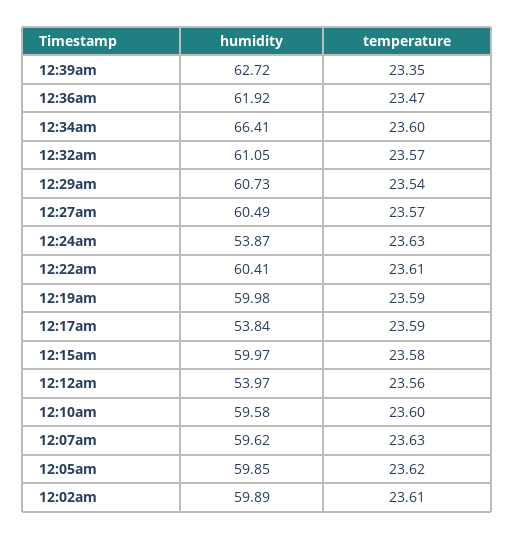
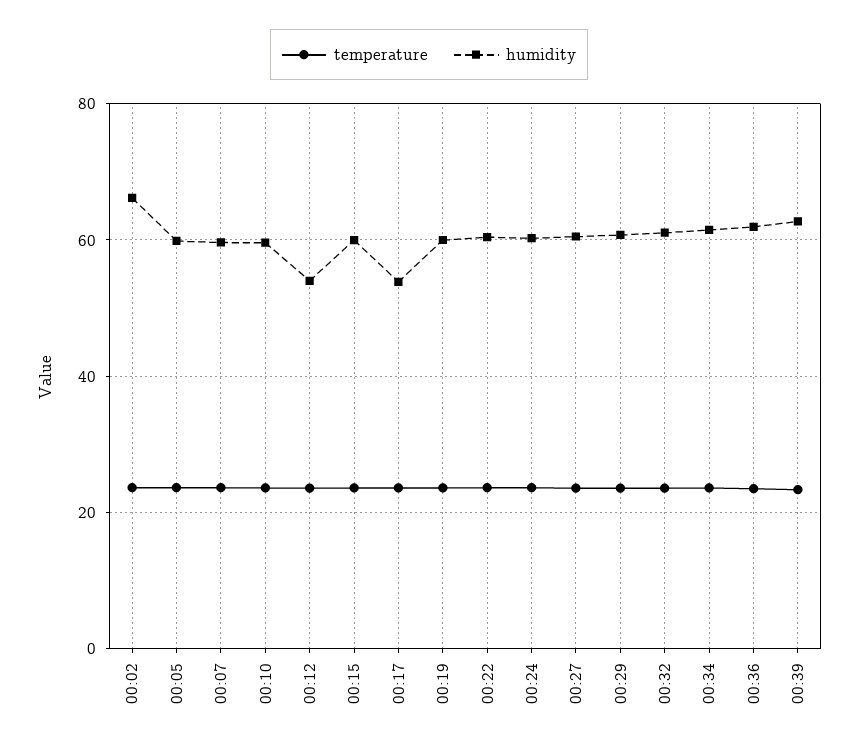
  {
    "humidity": {
      "12:39am": 62.72,
      "12:36am": 61.92,
-     "12:34am": 66.41,
+     "12:34am": 62,
      "12:32am": 61.05,
      "12:29am": 60.73,
      "12:27am": 60.49,
-     "12:24am": 53.87,
+     "12:24am": 60,
      "12:22am": 60.41,
      "12:19am": 59.98,
      "12:17am": 53.84,
      "12:15am": 59.97,
      "12:12am": 53.97,
      "12:10am": 59.58,
      "12:07am": 59.62,
      "12:05am": 59.85,
-     "12:02am": 59.89
+     "12:02am": 66
    },
    "temperature": {
      "12:39am": 23.35,
      "12:36am": 23.47,
      "12:34am": 23.6,
      "12:32am": 23.57,
      "12:29am": 23.54,
      "12:27am": 23.57,
      "12:24am": 23.63,
      "12:22am": 23.61,
      "12:19am": 23.59,
      "12:17am": 23.59,
      "12:15am": 23.58,
      "12:12am": 23.56,
      "12:10am": 23.6,
      "12:07am": 23.63,
      "12:05am": 23.62,
      "12:02am": 23.61
    }
  }

